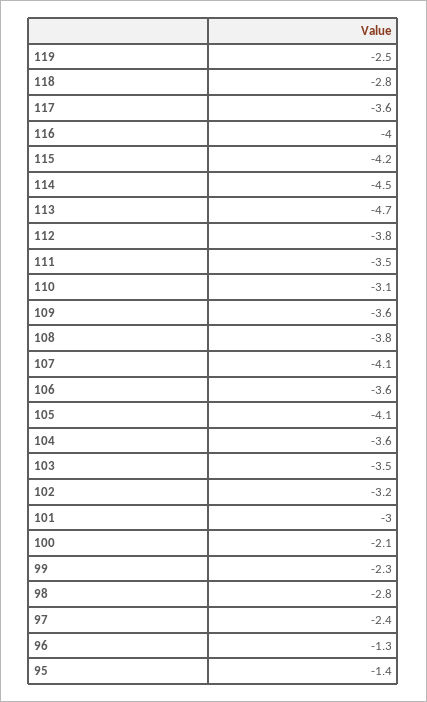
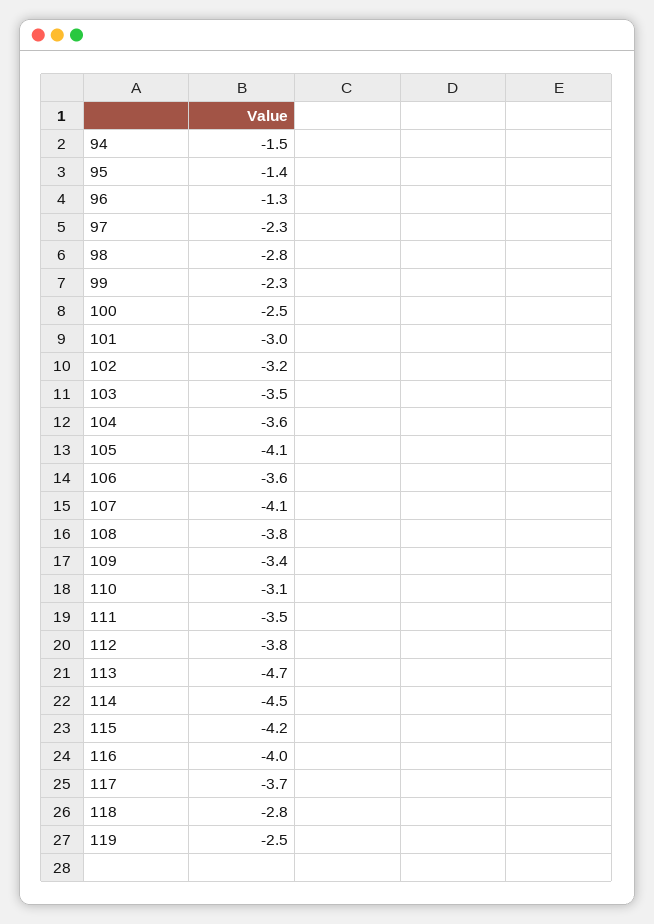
  {
    "119": -2.5,
    "118": -2.8,
-   "117": -3.6,
+   "117": -3.7,
    "116": -4,
    "115": -4.2,
    "114": -4.5,
    "113": -4.7,
    "112": -3.8,
    "111": -3.5,
    "110": -3.1,
-   "109": -3.6,
+   "109": -3.4,
    "108": -3.8,
    "107": -4.1,
    "106": -3.6,
    "105": -4.1,
    "104": -3.6,
    "103": -3.5,
    "102": -3.2,
    "101": -3,
-   "100": -2.1,
+   "100": -2.5,
    "99": -2.3,
    "98": -2.8,
-   "97": -2.4,
+   "97": -2.3,
    "96": -1.3,
-   "95": -1.4
+   "95": -1.4,
+   "94": -1.5
  }

